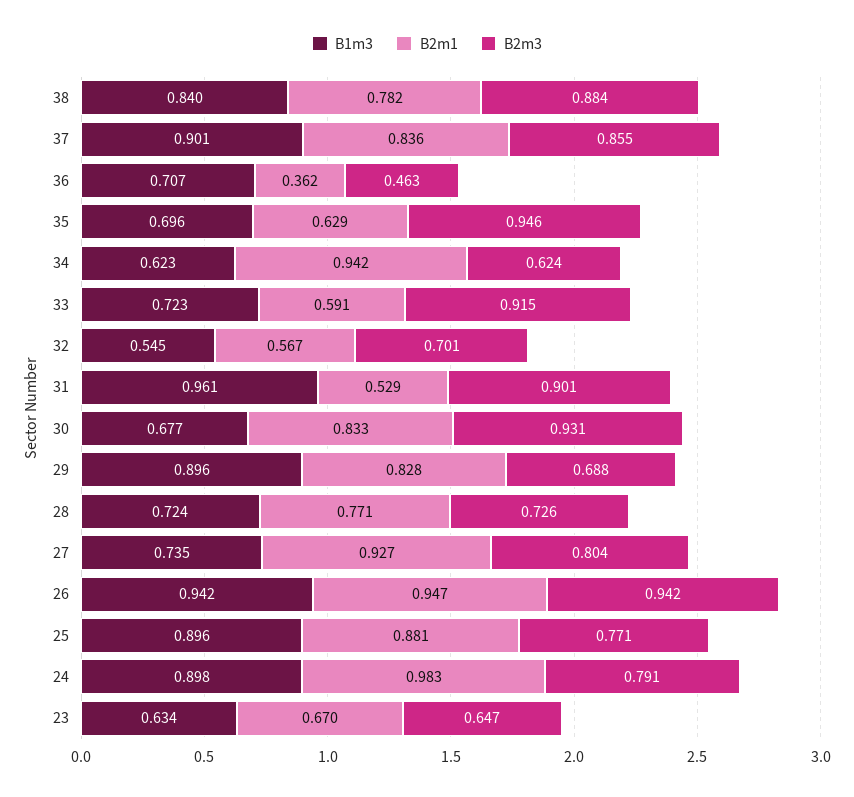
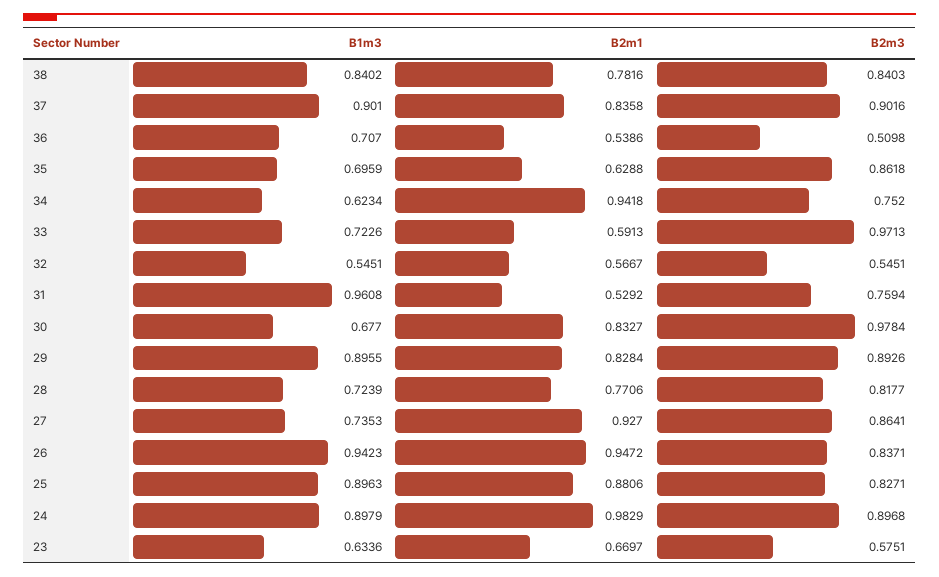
  {
    "B1m3": {
      "38": 0.8402,
      "37": 0.901,
      "36": 0.707,
      "35": 0.6959,
      "34": 0.6234,
      "33": 0.7226,
      "32": 0.5451,
      "31": 0.9608,
      "30": 0.677,
      "29": 0.8955,
      "28": 0.7239,
      "27": 0.7353,
      "26": 0.9423,
      "25": 0.8963,
      "24": 0.8979,
      "23": 0.6336
    },
    "B2m1": {
      "38": 0.7816,
      "37": 0.8358,
-     "36": 0.362,
+     "36": 0.5386,
      "35": 0.6288,
      "34": 0.9418,
      "33": 0.5913,
      "32": 0.5667,
      "31": 0.5292,
      "30": 0.8327,
      "29": 0.8284,
      "28": 0.7706,
      "27": 0.927,
      "26": 0.9472,
      "25": 0.8806,
      "24": 0.9829,
      "23": 0.6697
    },
    "B2m3": {
-     "38": 0.884,
+     "38": 0.8403,
-     "37": 0.855,
+     "37": 0.9016,
-     "36": 0.463,
+     "36": 0.5098,
-     "35": 0.946,
+     "35": 0.8618,
-     "34": 0.624,
+     "34": 0.752,
-     "33": 0.915,
+     "33": 0.9713,
-     "32": 0.701,
+     "32": 0.5451,
-     "31": 0.901,
+     "31": 0.7594,
-     "30": 0.931,
+     "30": 0.9784,
-     "29": 0.688,
+     "29": 0.8926,
-     "28": 0.726,
+     "28": 0.8177,
-     "27": 0.804,
+     "27": 0.8641,
-     "26": 0.942,
+     "26": 0.8371,
-     "25": 0.771,
+     "25": 0.8271,
-     "24": 0.791,
+     "24": 0.8968,
-     "23": 0.647
+     "23": 0.5751
    }
  }

